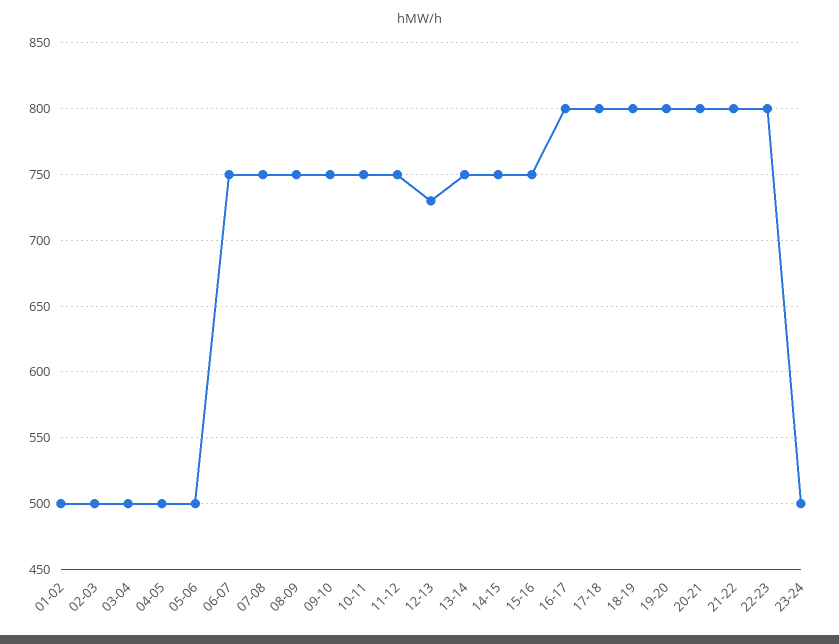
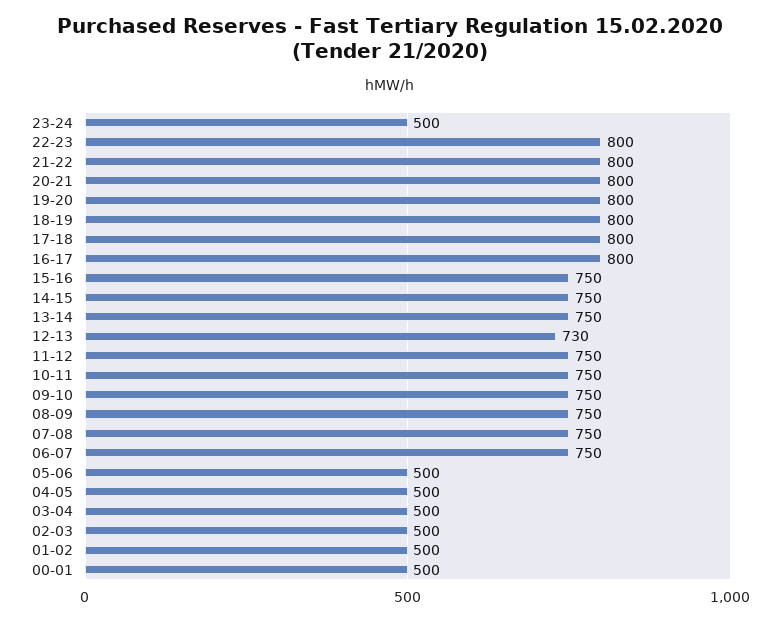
  {
    "01-02": 500,
    "02-03": 500,
    "03-04": 500,
    "04-05": 500,
    "05-06": 500,
    "06-07": 750,
    "07-08": 750,
    "08-09": 750,
    "09-10": 750,
    "10-11": 750,
    "11-12": 750,
    "12-13": 730,
    "13-14": 750,
    "14-15": 750,
    "15-16": 750,
    "16-17": 800,
    "17-18": 800,
    "18-19": 800,
    "19-20": 800,
    "20-21": 800,
    "21-22": 800,
    "22-23": 800,
-   "23-24": 500
+   "23-24": 500,
+   "00-01": 500
  }

